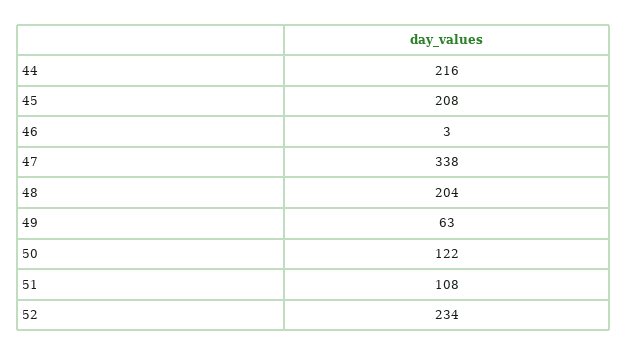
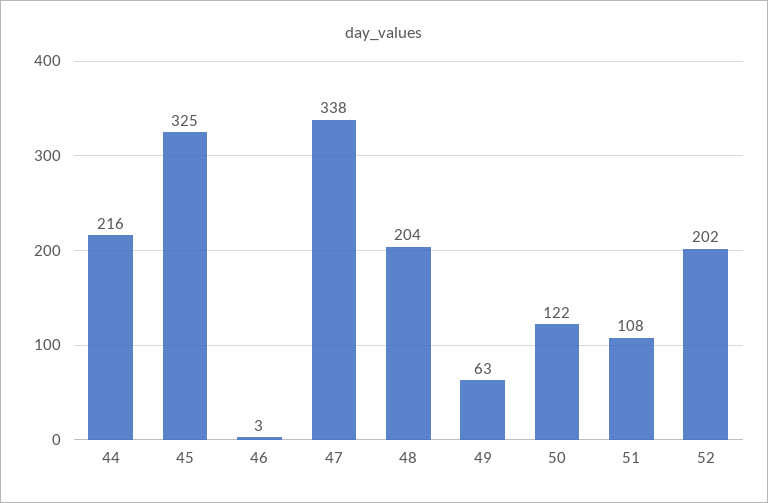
  {
    "44": 216,
-   "45": 208,
+   "45": 325,
    "46": 3,
    "47": 338,
    "48": 204,
    "49": 63,
    "50": 122,
    "51": 108,
-   "52": 234
+   "52": 202
  }

